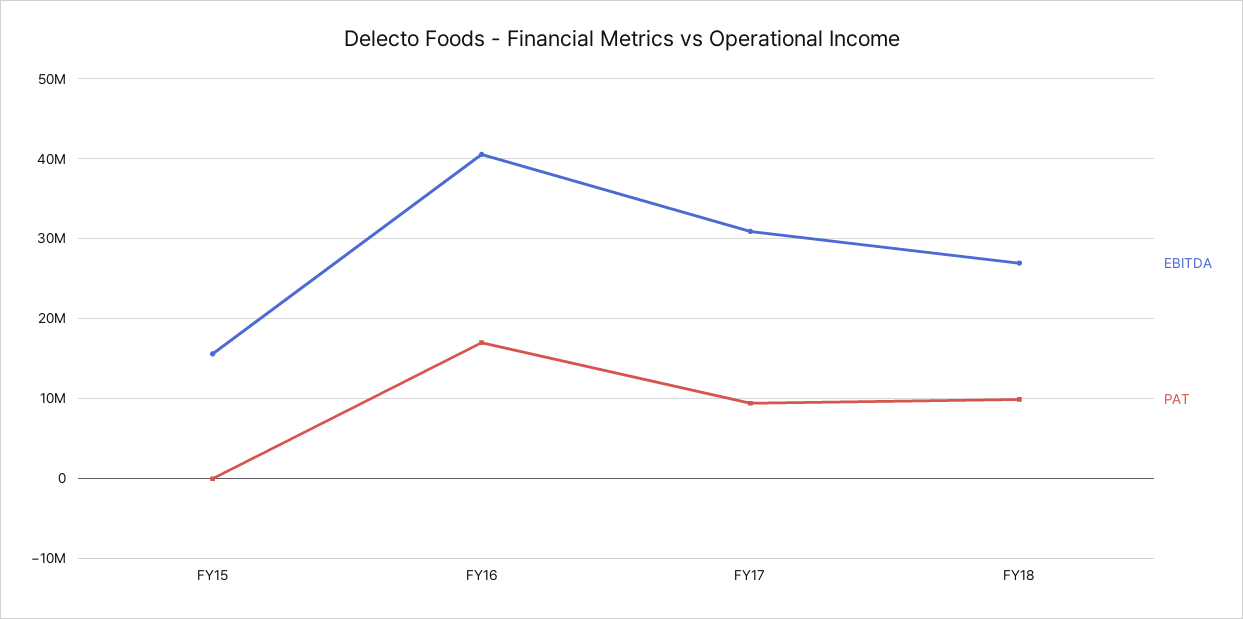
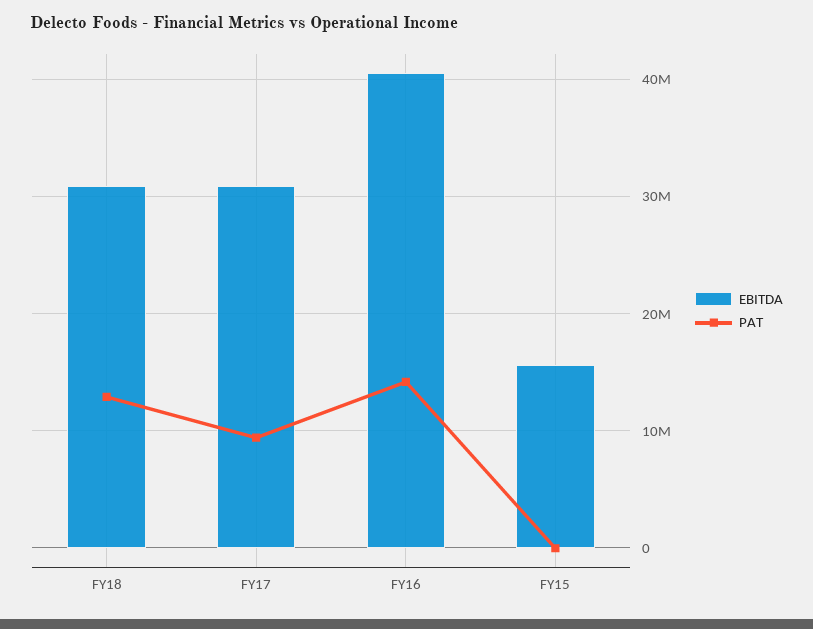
  {
    "EBITDA": {
      "FY15": 16000000,
      "FY16": 41000000,
      "FY17": 31000000,
-     "FY18": 27000000
+     "FY18": 31000000
    },
    "PAT": {
      "FY15": 0,
-     "FY16": 17000000,
+     "FY16": 14000000,
      "FY17": 9000000,
-     "FY18": 10000000
+     "FY18": 13000000
    }
  }

